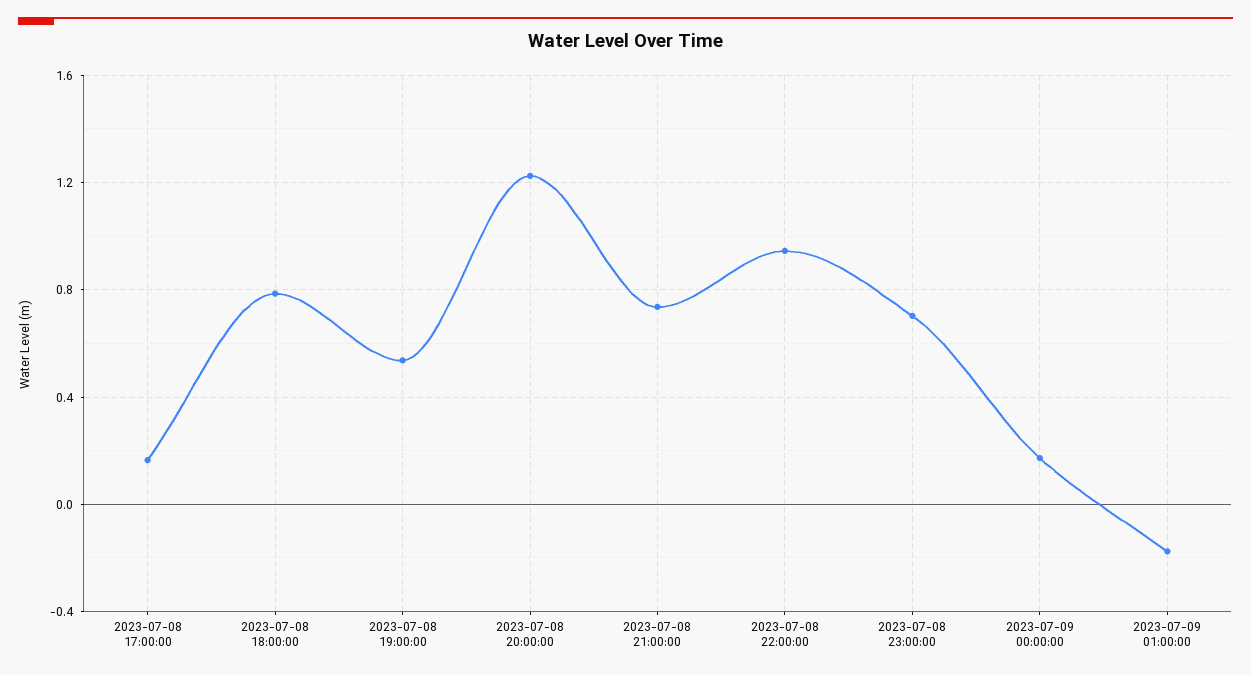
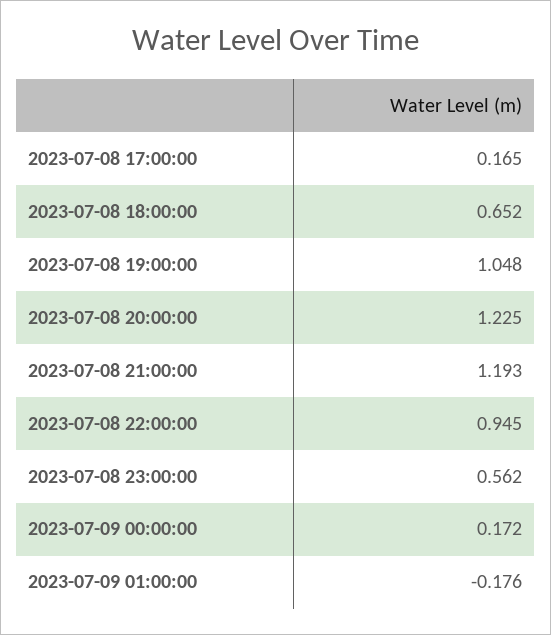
  {
    "2023-07-08 17:00:00": 0.165,
-   "2023-07-08 18:00:00": 0.8,
+   "2023-07-08 18:00:00": 0.652,
-   "2023-07-08 19:00:00": 0.55,
+   "2023-07-08 19:00:00": 1.048,
    "2023-07-08 20:00:00": 1.225,
-   "2023-07-08 21:00:00": 0.75,
+   "2023-07-08 21:00:00": 1.193,
    "2023-07-08 22:00:00": 0.945,
-   "2023-07-08 23:00:00": 0.7,
+   "2023-07-08 23:00:00": 0.562,
    "2023-07-09 00:00:00": 0.172,
    "2023-07-09 01:00:00": -0.176
  }

